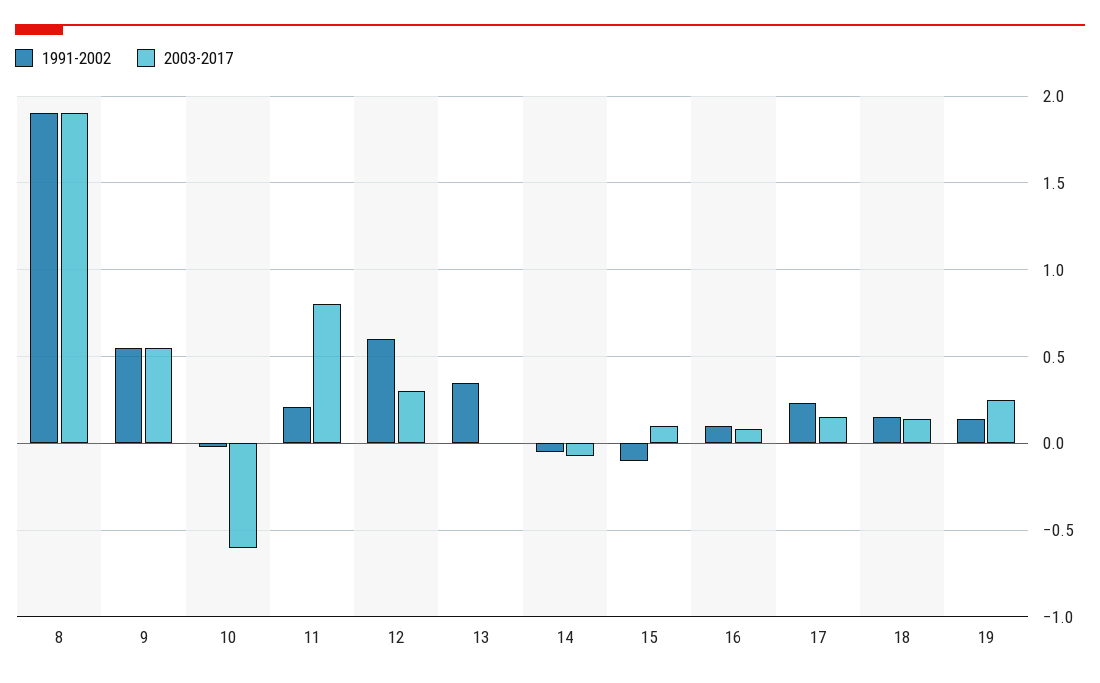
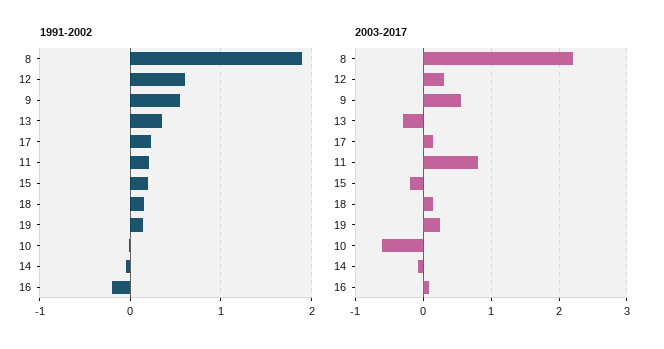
  {
    "1991-2002": {
      "8": 1.9,
      "9": 0.55,
      "10": 0,
      "11": 0.2,
      "12": 0.6,
      "13": 0.35,
      "14": -0.05,
-     "15": -0.1,
+     "15": 0.2,
-     "16": 0.1,
+     "16": -0.2,
      "17": 0.25,
      "18": 0.15,
      "19": 0.15
    },
    "2003-2017": {
-     "8": 1.9,
+     "8": 2.2,
      "9": 0.55,
      "10": -0.6,
      "11": 0.8,
      "12": 0.3,
-     "13": 0,
+     "13": -0.3,
      "14": -0.05,
-     "15": 0.1,
+     "15": -0.2,
      "16": 0.1,
      "17": 0.15,
      "18": 0.15,
      "19": 0.25
    }
  }

